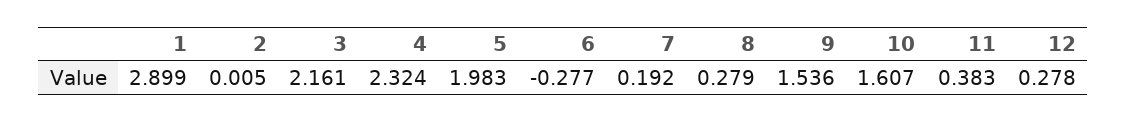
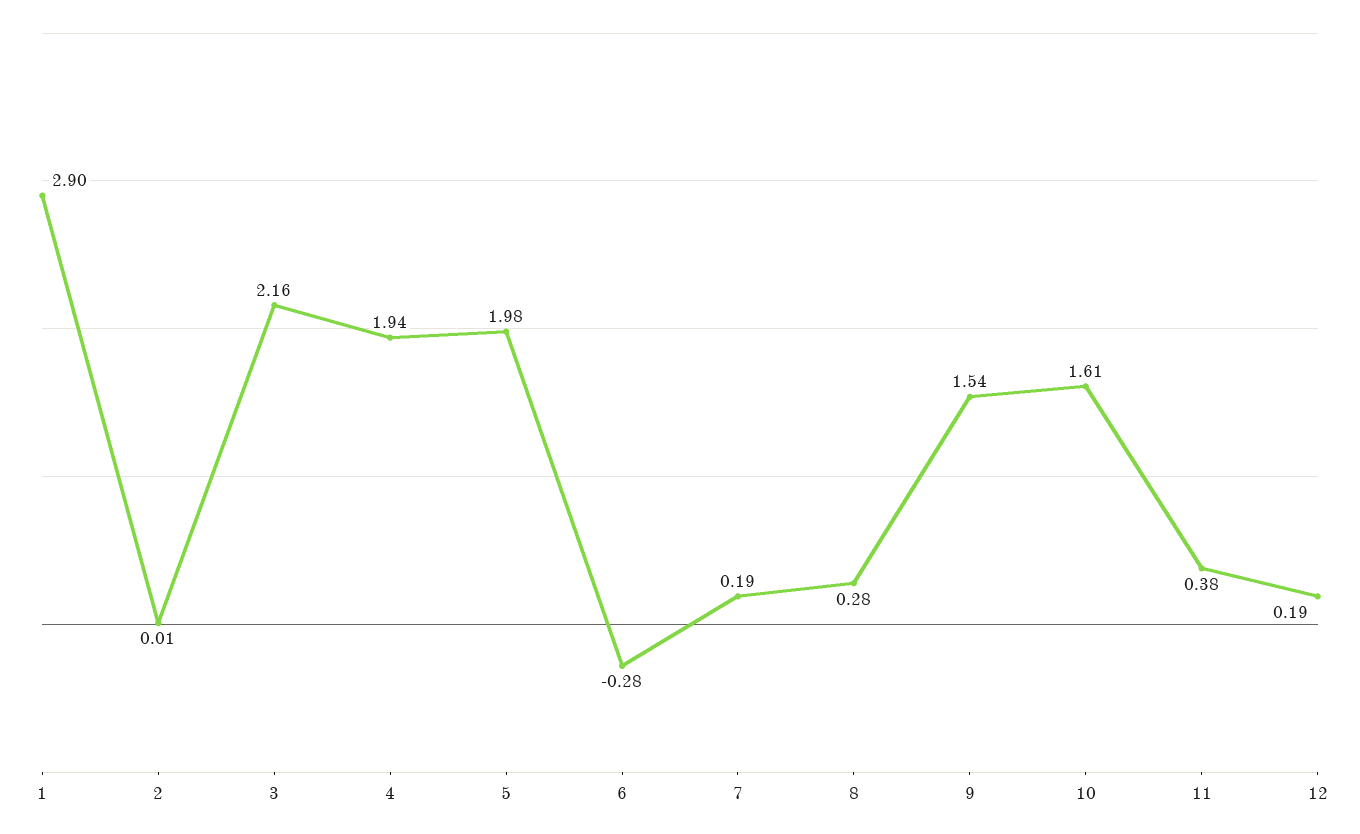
  {
    "1": 2.899,
    "2": 0.005,
    "3": 2.161,
-   "4": 2.324,
+   "4": 1.94,
    "5": 1.983,
    "6": -0.277,
    "7": 0.192,
    "8": 0.279,
    "9": 1.536,
    "10": 1.607,
    "11": 0.383,
-   "12": 0.278
+   "12": 0.19
  }

